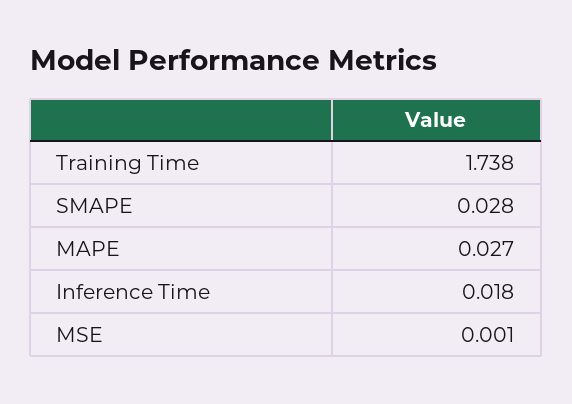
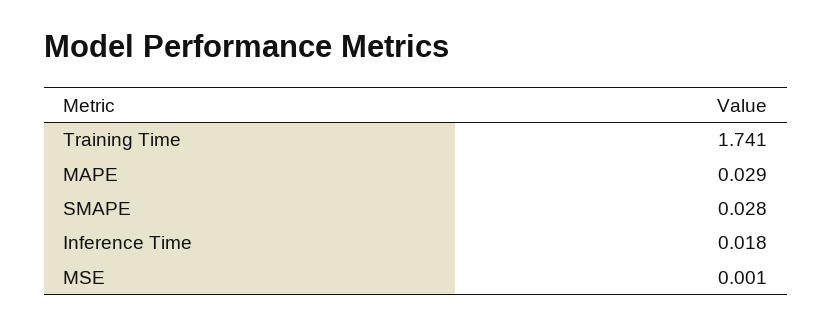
  {
-   "Training Time": 1.738,
+   "Training Time": 1.741,
    "SMAPE": 0.028,
-   "MAPE": 0.027,
+   "MAPE": 0.029,
    "Inference Time": 0.018,
    "MSE": 0.001
  }

